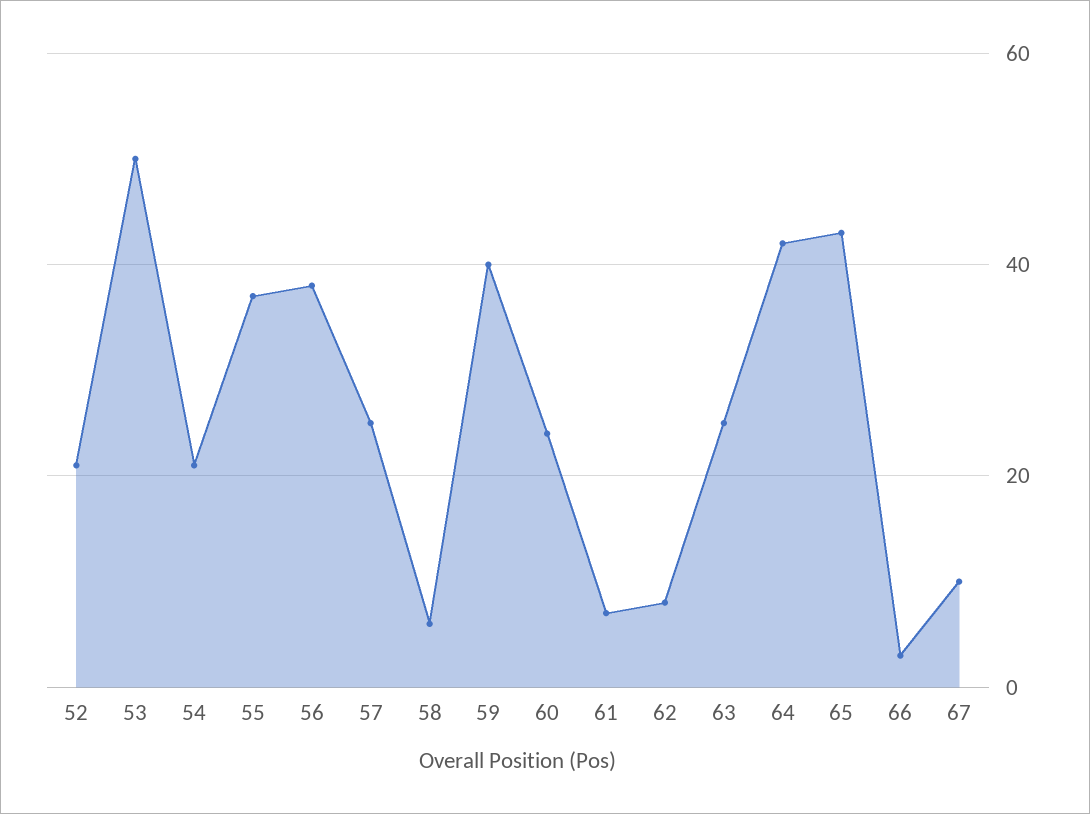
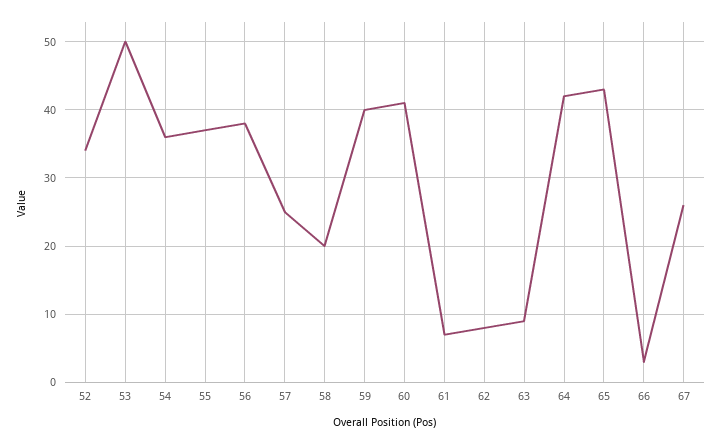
  {
-   "52": 20,
+   "52": 34,
    "53": 50,
-   "54": 20,
+   "54": 36,
    "55": 37,
    "56": 38,
    "57": 25,
-   "58": 5,
+   "58": 20,
    "59": 40,
-   "60": 25,
+   "60": 41,
    "61": 7,
    "62": 8,
-   "63": 25,
+   "63": 9,
    "64": 42,
    "65": 43,
    "66": 3,
-   "67": 10
+   "67": 26
  }

